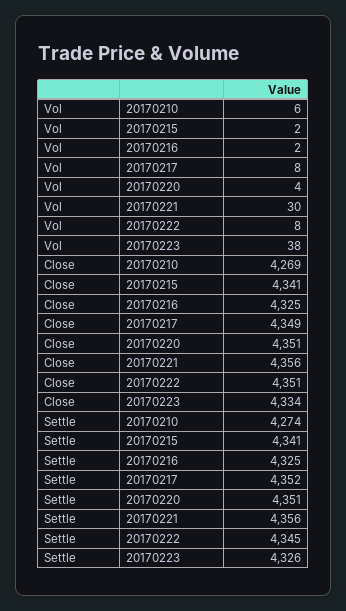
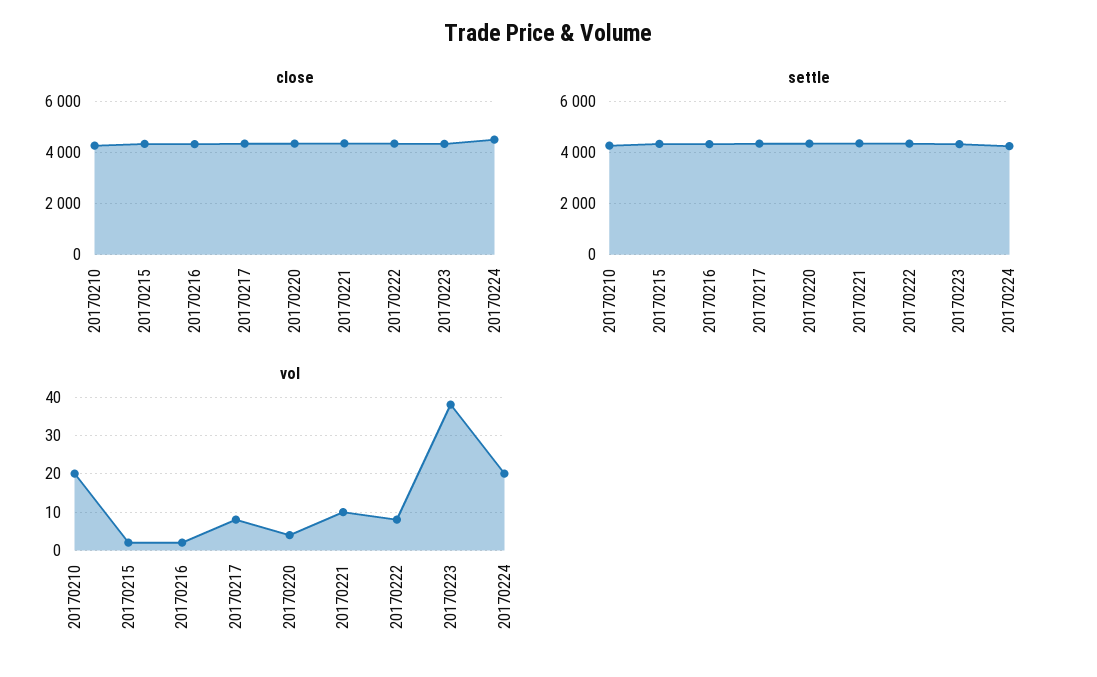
  {
    "Vol": {
-     "20170210": 6,
+     "20170210": 20,
      "20170215": 2,
      "20170216": 2,
      "20170217": 8,
      "20170220": 4,
-     "20170221": 30,
+     "20170221": 10,
      "20170222": 8,
-     "20170223": 38
+     "20170223": 38,
+     "20170224": 20
    },
    "Close": {
      "20170210": 4269,
      "20170215": 4341,
      "20170216": 4325,
      "20170217": 4349,
      "20170220": 4351,
      "20170221": 4356,
      "20170222": 4351,
-     "20170223": 4334
+     "20170223": 4334,
+     "20170224": 4500
    },
    "Settle": {
      "20170210": 4274,
      "20170215": 4341,
      "20170216": 4325,
      "20170217": 4352,
      "20170220": 4351,
      "20170221": 4356,
      "20170222": 4345,
-     "20170223": 4326
+     "20170223": 4326,
+     "20170224": 4250
    }
  }

